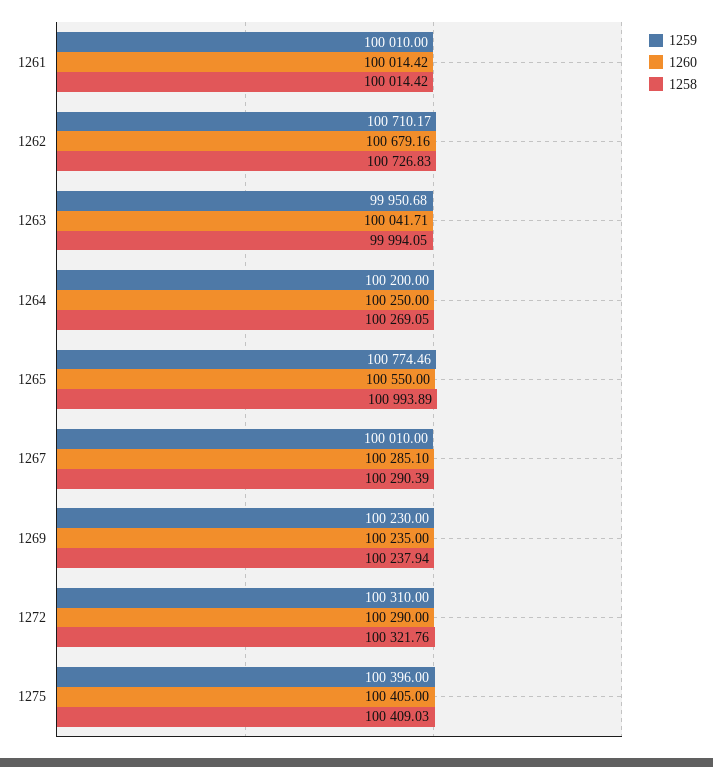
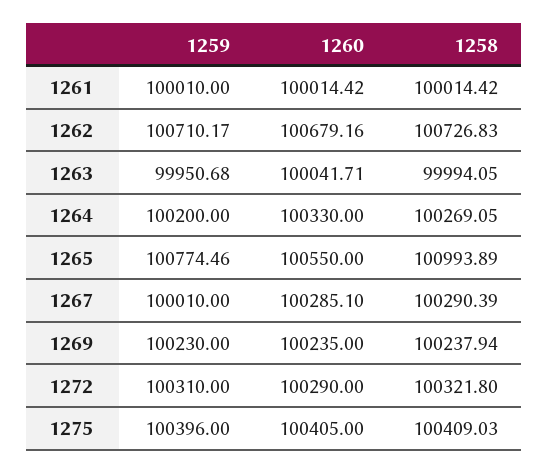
  {
    "1259": {
      "1261": 100010,
      "1262": 100710.17,
      "1263": 99950.68,
      "1264": 100200,
      "1265": 100774.46,
      "1267": 100010,
      "1269": 100230,
      "1272": 100310,
      "1275": 100396
    },
    "1260": {
      "1261": 100014.42,
      "1262": 100679.16,
      "1263": 100041.71,
-     "1264": 100250,
+     "1264": 100330,
      "1265": 100550,
      "1267": 100285.1,
      "1269": 100235,
      "1272": 100290,
      "1275": 100405
    },
    "1258": {
      "1261": 100014.42,
      "1262": 100726.83,
      "1263": 99994.05,
      "1264": 100269.05,
      "1265": 100993.89,
      "1267": 100290.39,
      "1269": 100237.94,
-     "1272": 100321.76,
+     "1272": 100321.8,
      "1275": 100409.03
    }
  }

